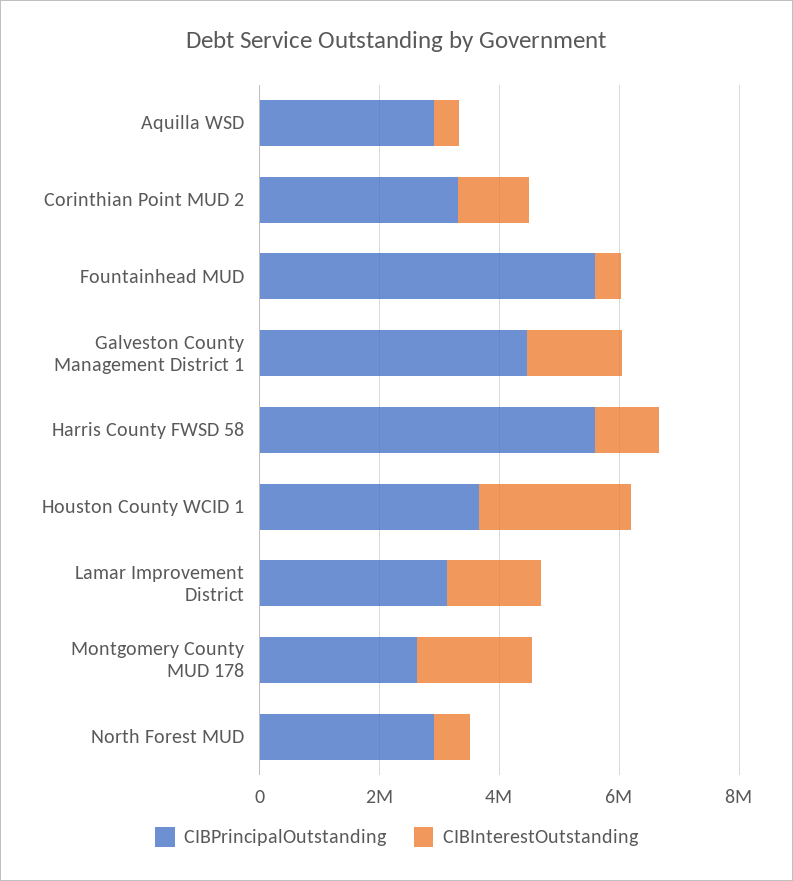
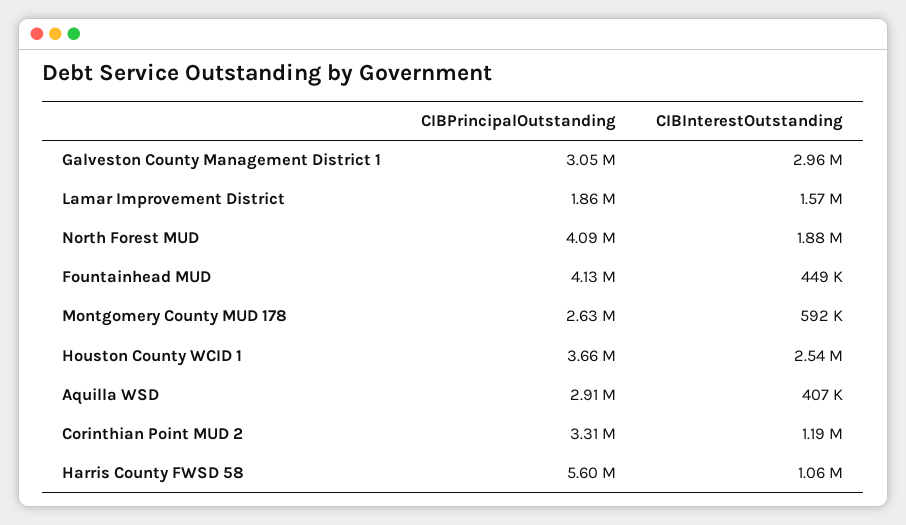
  {
    "CIBPrincipalOutstanding": {
      "Aquilla WSD": 2910000,
      "Corinthian Point MUD 2": 3310000,
-     "Fountainhead MUD": 5500000,
+     "Fountainhead MUD": 4130000,
-     "Galveston County Management District 1": 4500000,
+     "Galveston County Management District 1": 3050000,
      "Harris County FWSD 58": 5600000,
      "Houston County WCID 1": 3660000,
-     "Lamar Improvement District": 3000000,
+     "Lamar Improvement District": 1860000,
      "Montgomery County MUD 178": 2630000,
-     "North Forest MUD": 3000000
+     "North Forest MUD": 4090000
    },
    "CIBInterestOutstanding": {
      "Aquilla WSD": 407000,
      "Corinthian Point MUD 2": 1190000,
      "Fountainhead MUD": 449000,
-     "Galveston County Management District 1": 1500000,
+     "Galveston County Management District 1": 2960000,
      "Harris County FWSD 58": 1060000,
      "Houston County WCID 1": 2540000,
      "Lamar Improvement District": 1570000,
-     "Montgomery County MUD 178": 2000000,
+     "Montgomery County MUD 178": 592000,
-     "North Forest MUD": 500000
+     "North Forest MUD": 1880000
    }
  }

